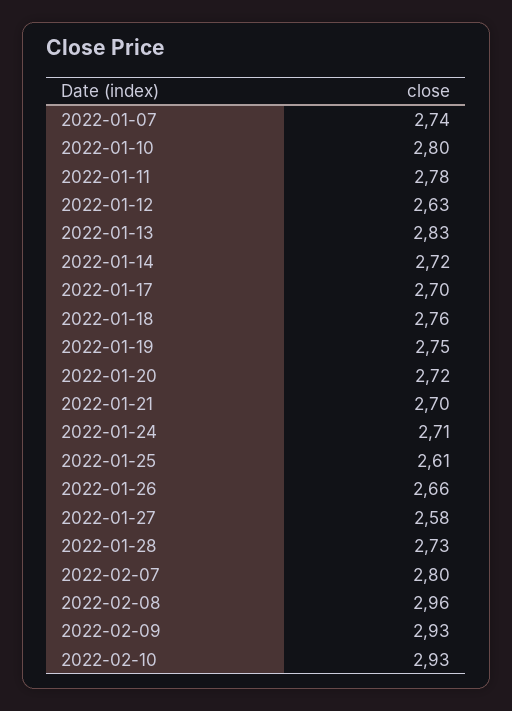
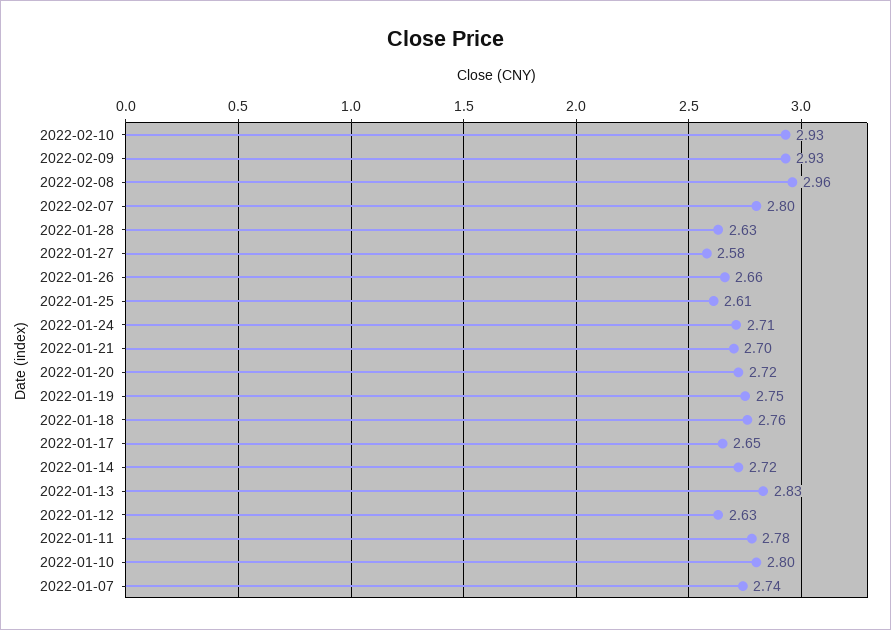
  {
    "2022-01-07": 2.74,
    "2022-01-10": 2.8,
    "2022-01-11": 2.78,
    "2022-01-12": 2.63,
    "2022-01-13": 2.83,
    "2022-01-14": 2.72,
-   "2022-01-17": 2.7,
+   "2022-01-17": 2.65,
    "2022-01-18": 2.76,
    "2022-01-19": 2.75,
    "2022-01-20": 2.72,
    "2022-01-21": 2.7,
    "2022-01-24": 2.71,
    "2022-01-25": 2.61,
    "2022-01-26": 2.66,
    "2022-01-27": 2.58,
-   "2022-01-28": 2.73,
+   "2022-01-28": 2.63,
    "2022-02-07": 2.8,
    "2022-02-08": 2.96,
    "2022-02-09": 2.93,
    "2022-02-10": 2.93
  }

